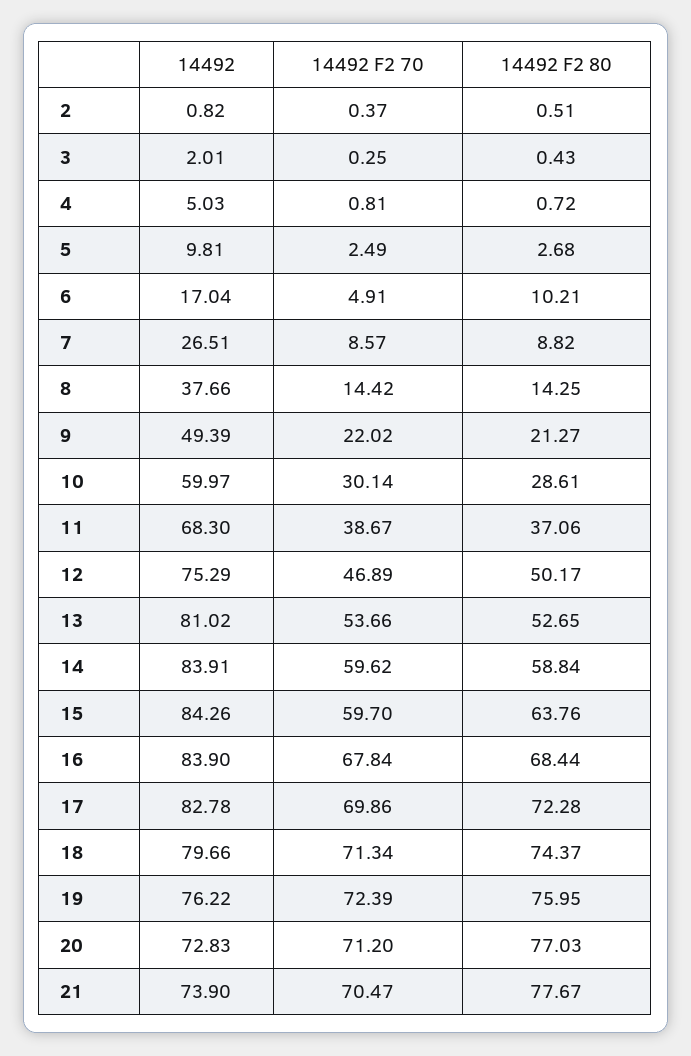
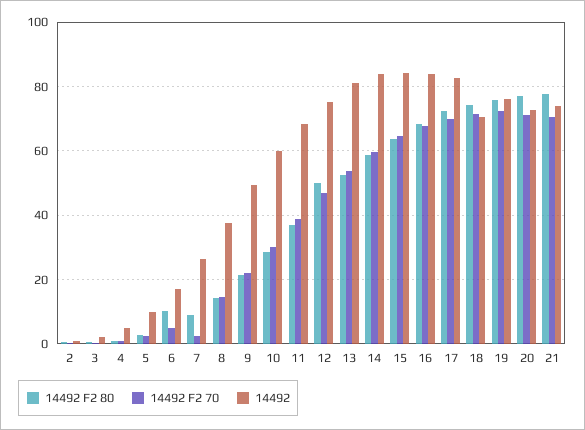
  {
    "14492": {
      "2": 0.82,
      "3": 2.01,
      "4": 5.03,
      "5": 9.81,
      "6": 17.04,
      "7": 26.51,
      "8": 37.66,
      "9": 49.39,
      "10": 59.97,
      "11": 68.3,
      "12": 75.29,
      "13": 81.02,
      "14": 83.91,
      "15": 84.26,
      "16": 83.9,
      "17": 82.78,
-     "18": 79.66,
+     "18": 70,
      "19": 76.22,
      "20": 72.83,
      "21": 73.9
    },
    "14492 F2 70": {
      "2": 0.37,
      "3": 0.25,
      "4": 0.81,
      "5": 2.49,
      "6": 4.91,
-     "7": 8.57,
+     "7": 2,
      "8": 14.42,
      "9": 22.02,
      "10": 30.14,
      "11": 38.67,
      "12": 46.89,
      "13": 53.66,
      "14": 59.62,
-     "15": 59.7,
+     "15": 64,
      "16": 67.84,
      "17": 69.86,
      "18": 71.34,
      "19": 72.39,
      "20": 71.2,
      "21": 70.47
    },
    "14492 F2 80": {
      "2": 0.51,
      "3": 0.43,
      "4": 0.72,
      "5": 2.68,
      "6": 10.21,
      "7": 8.82,
      "8": 14.25,
      "9": 21.27,
      "10": 28.61,
      "11": 37.06,
      "12": 50.17,
      "13": 52.65,
      "14": 58.84,
      "15": 63.76,
      "16": 68.44,
      "17": 72.28,
      "18": 74.37,
      "19": 75.95,
      "20": 77.03,
      "21": 77.67
    }
  }

